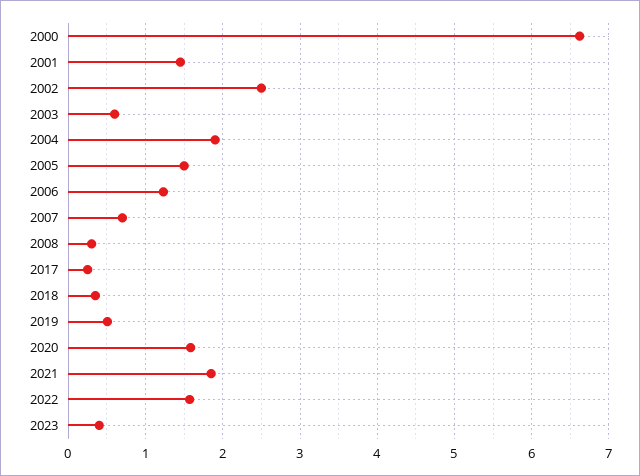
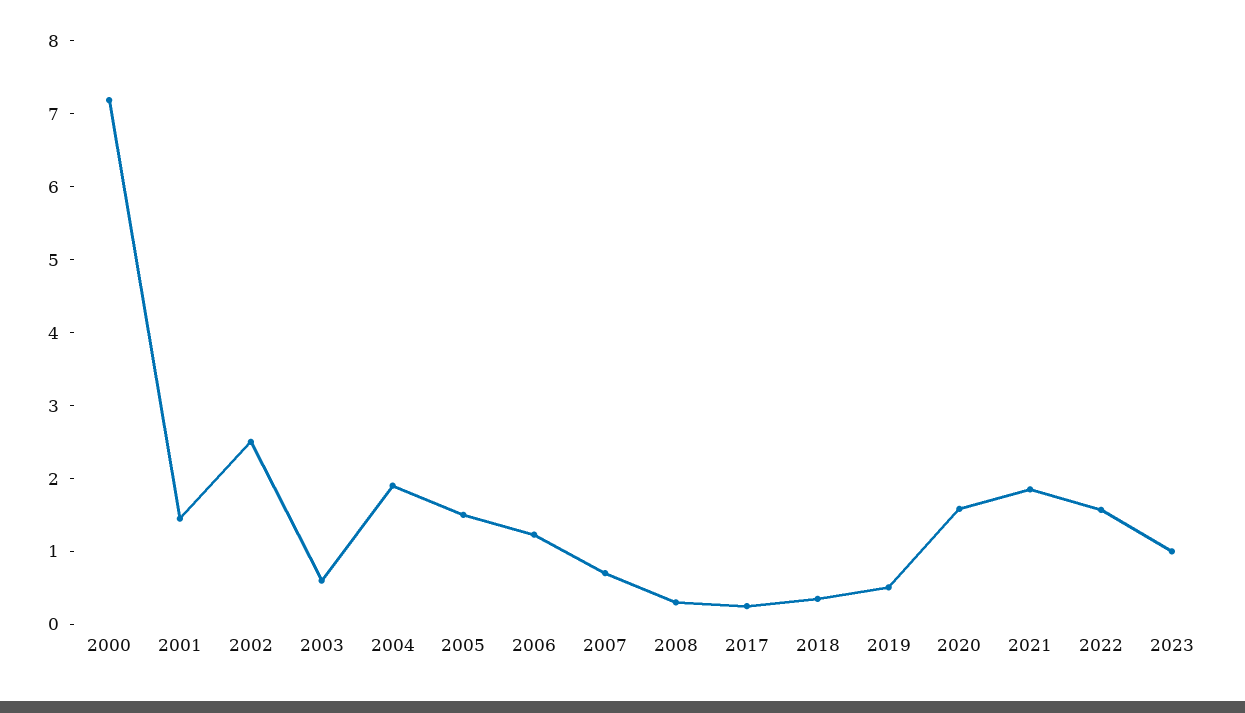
  {
-   "2000": 6.6,
+   "2000": 7.2,
    "2001": 1.5,
    "2002": 2.5,
    "2003": 0.6,
    "2004": 1.9,
    "2005": 1.5,
    "2006": 1.2,
    "2007": 0.7,
    "2008": 0.3,
    "2017": 0.3,
    "2018": 0.4,
    "2019": 0.5,
    "2020": 1.6,
    "2021": 1.9,
    "2022": 1.6,
-   "2023": 0.4
+   "2023": 1
  }

